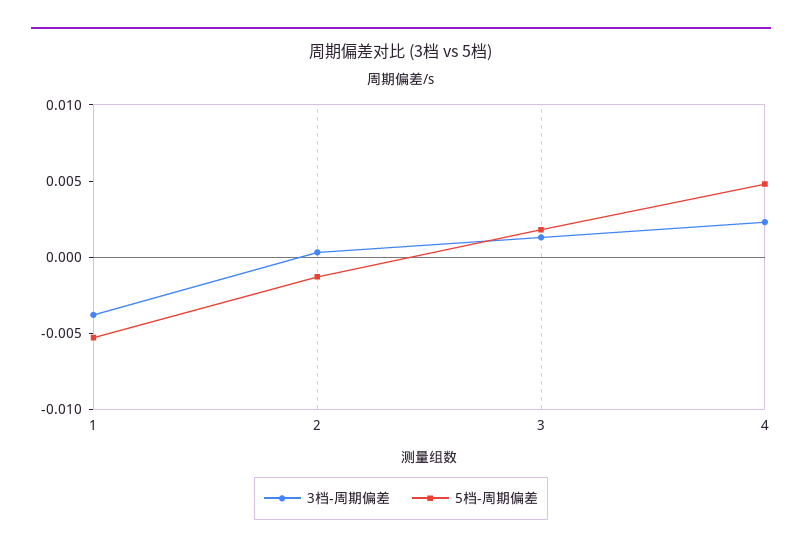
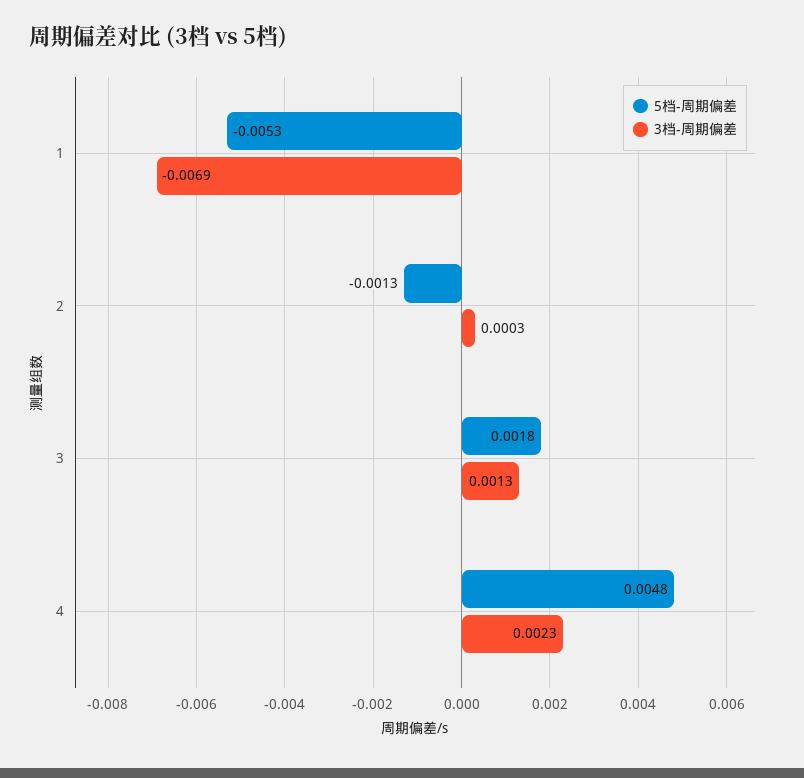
  {
    "3档-周期偏差": {
-     "1": -0.004,
+     "1": -0.0069,
      "2": 0.0003,
      "3": 0.0013,
      "4": 0.0023
    },
    "5档-周期偏差": {
      "1": -0.0053,
      "2": -0.0013,
      "3": 0.0018,
      "4": 0.0048
    }
  }

